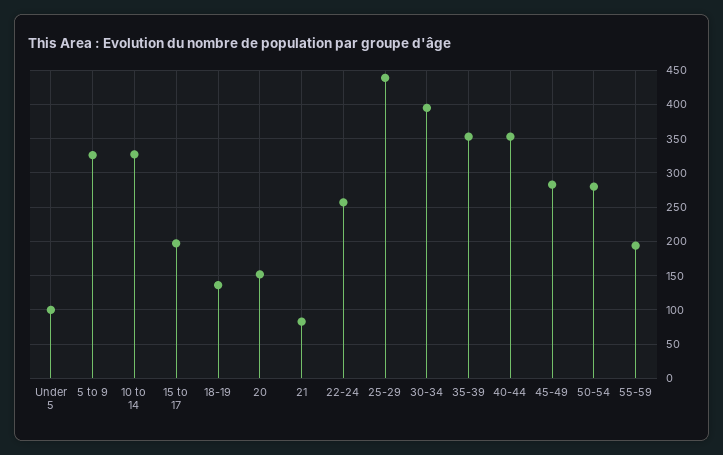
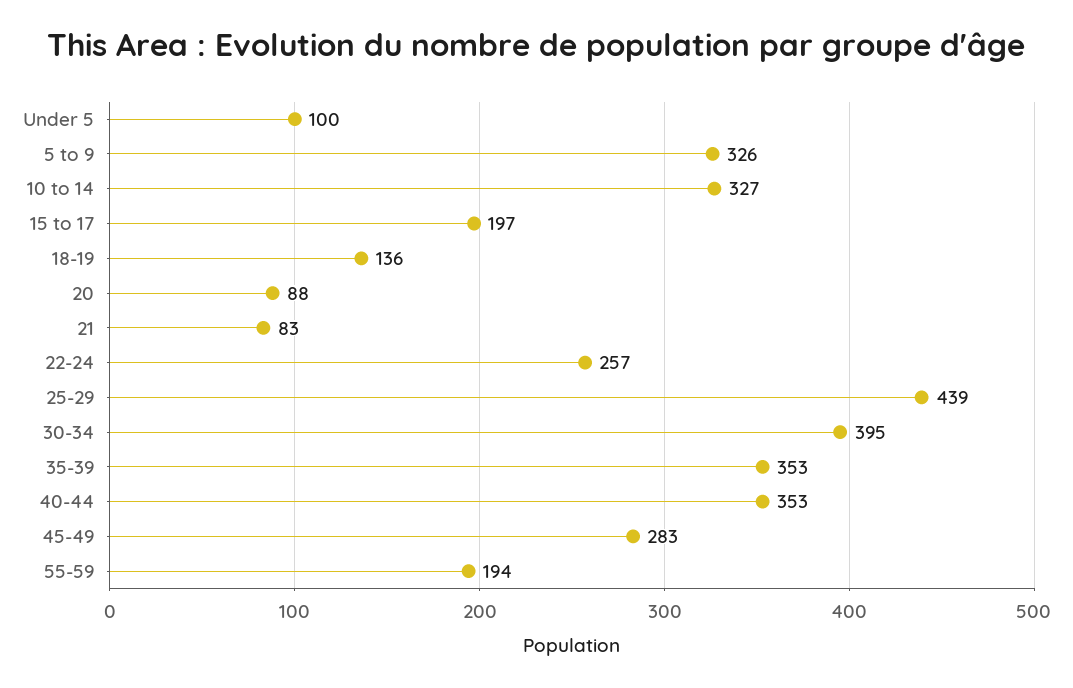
  {
    "Under 5": 100,
    "5 to 9": 326,
    "10 to 14": 327,
    "15 to 17": 197,
    "18-19": 136,
-   "20": 150,
+   "20": 88,
    "21": 83,
    "22-24": 257,
    "25-29": 439,
    "30-34": 395,
    "35-39": 353,
    "40-44": 353,
    "45-49": 283,
-   "50-54": 280,
    "55-59": 194
  }

